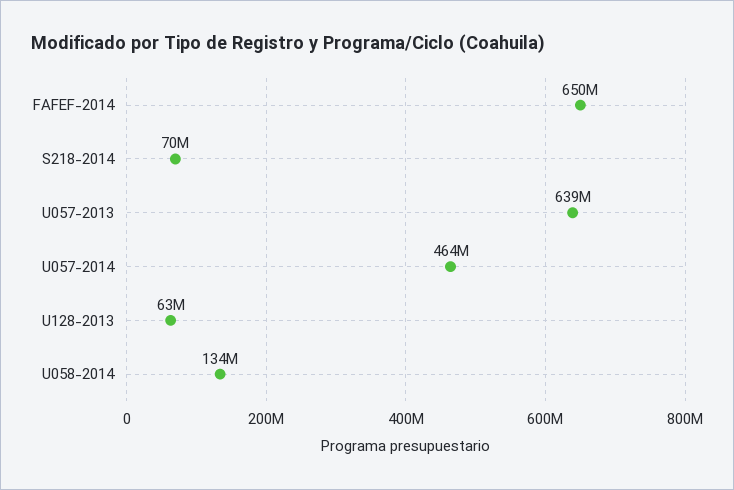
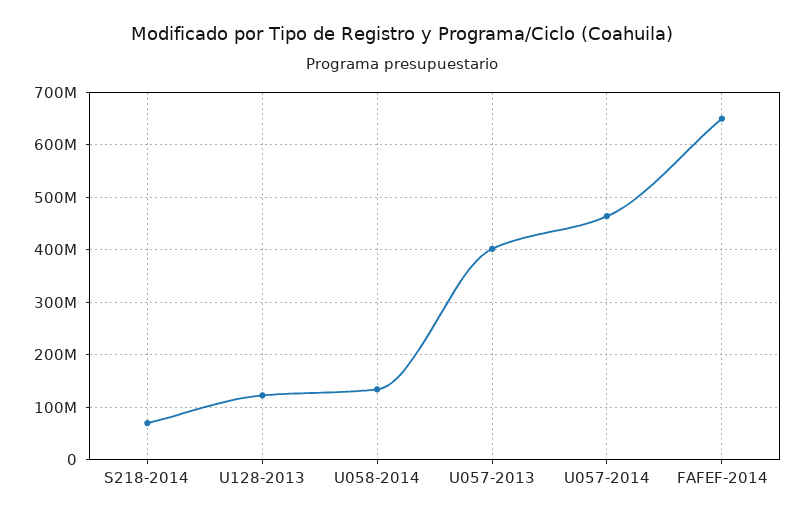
  {
    "FAFEF-2014": 650000000,
    "S218-2014": 70000000,
-   "U057-2013": 639000000,
+   "U057-2013": 400000000,
    "U057-2014": 464000000,
-   "U128-2013": 63000000,
+   "U128-2013": 120000000,
    "U058-2014": 134000000
  }

